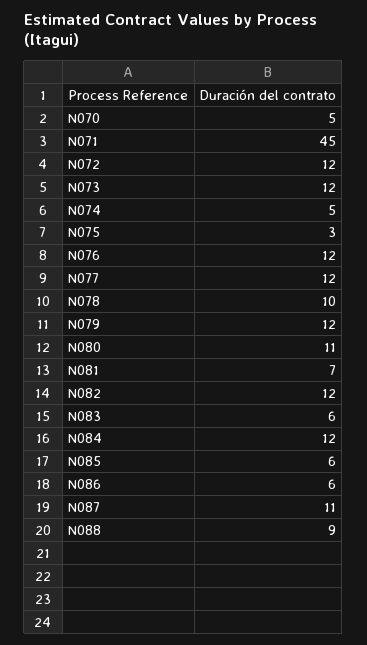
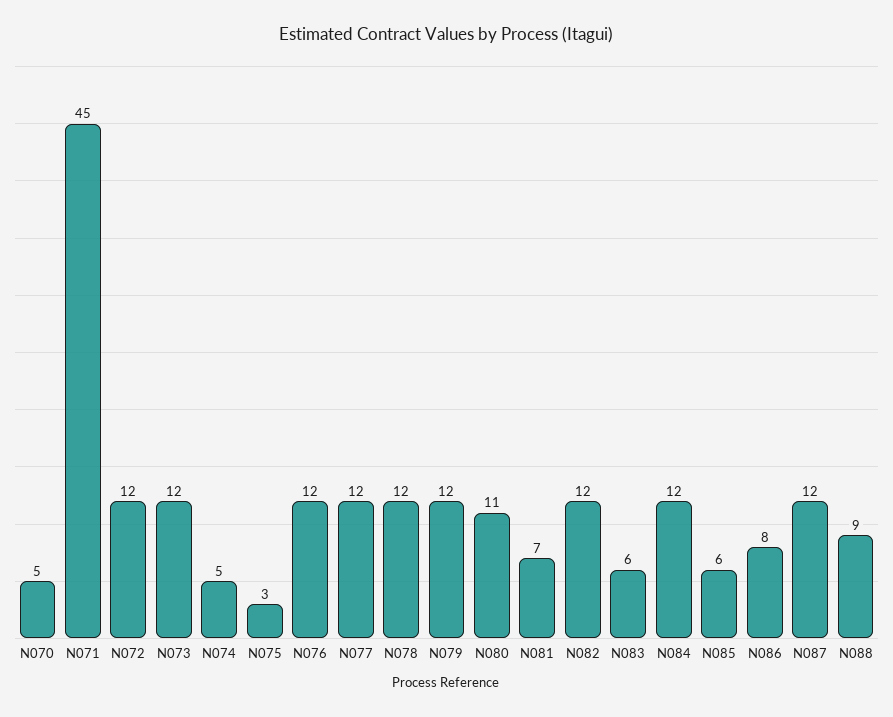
  {
    "N070": 5,
    "N071": 45,
    "N072": 12,
    "N073": 12,
    "N074": 5,
    "N075": 3,
    "N076": 12,
    "N077": 12,
-   "N078": 10,
+   "N078": 12,
    "N079": 12,
    "N080": 11,
    "N081": 7,
    "N082": 12,
    "N083": 6,
    "N084": 12,
    "N085": 6,
-   "N086": 6,
+   "N086": 8,
-   "N087": 11,
+   "N087": 12,
    "N088": 9
  }

